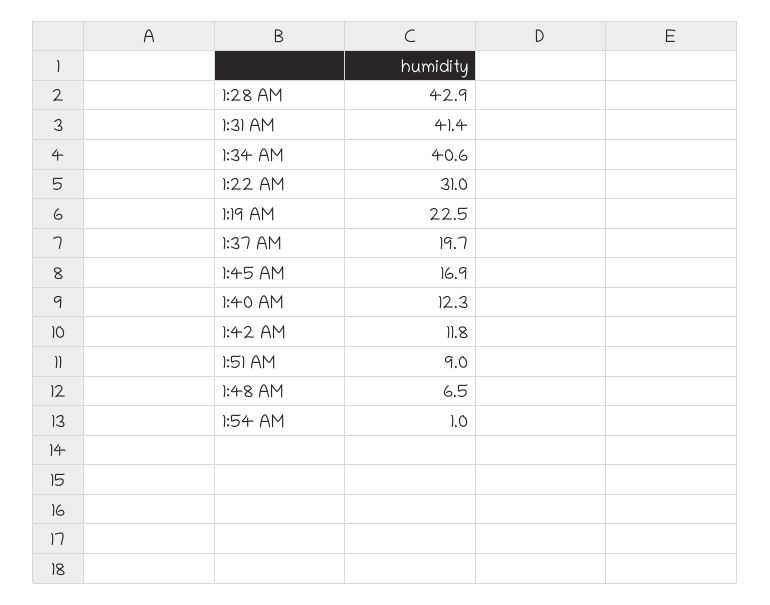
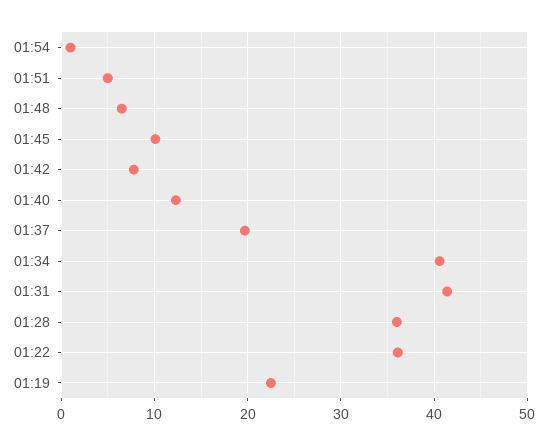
  {
-   "1:28 AM": 42.9,
+   "1:28 AM": 36,
    "1:31 AM": 41.4,
    "1:34 AM": 40.6,
-   "1:22 AM": 31,
+   "1:22 AM": 36,
    "1:19 AM": 22.5,
    "1:37 AM": 19.7,
-   "1:45 AM": 16.9,
+   "1:45 AM": 10,
    "1:40 AM": 12.3,
-   "1:42 AM": 11.8,
+   "1:42 AM": 8,
-   "1:51 AM": 9,
+   "1:51 AM": 5,
    "1:48 AM": 6.5,
    "1:54 AM": 1
  }

